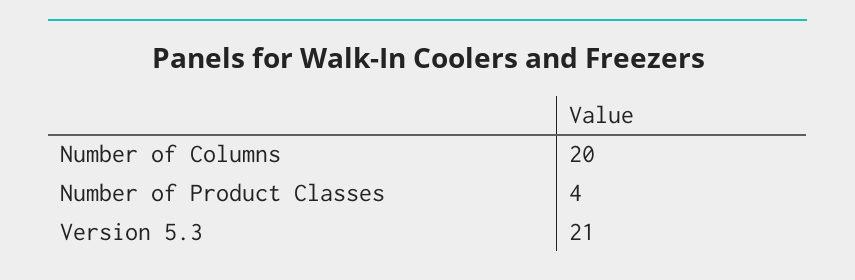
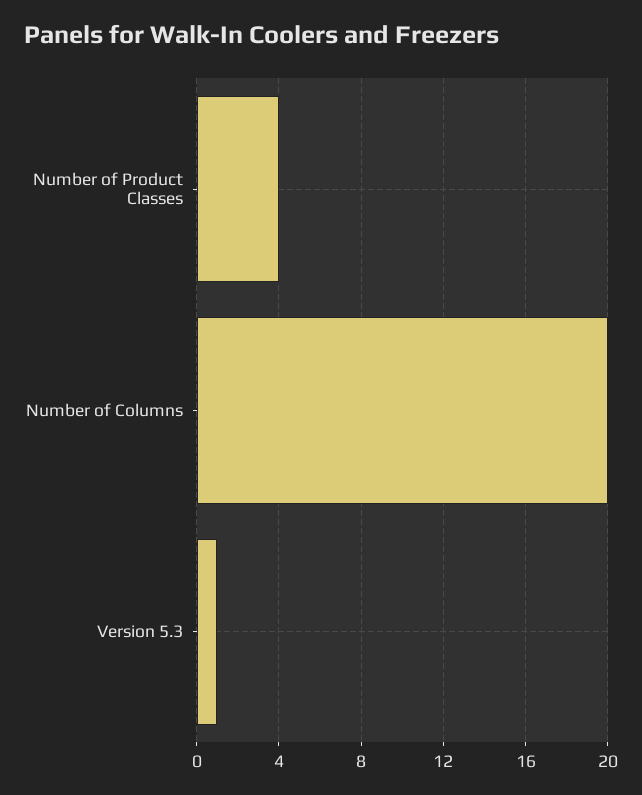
  {
    "Number of Columns": 20,
    "Number of Product Classes": 4,
-   "Version 5.3": 21
+   "Version 5.3": 1
  }

